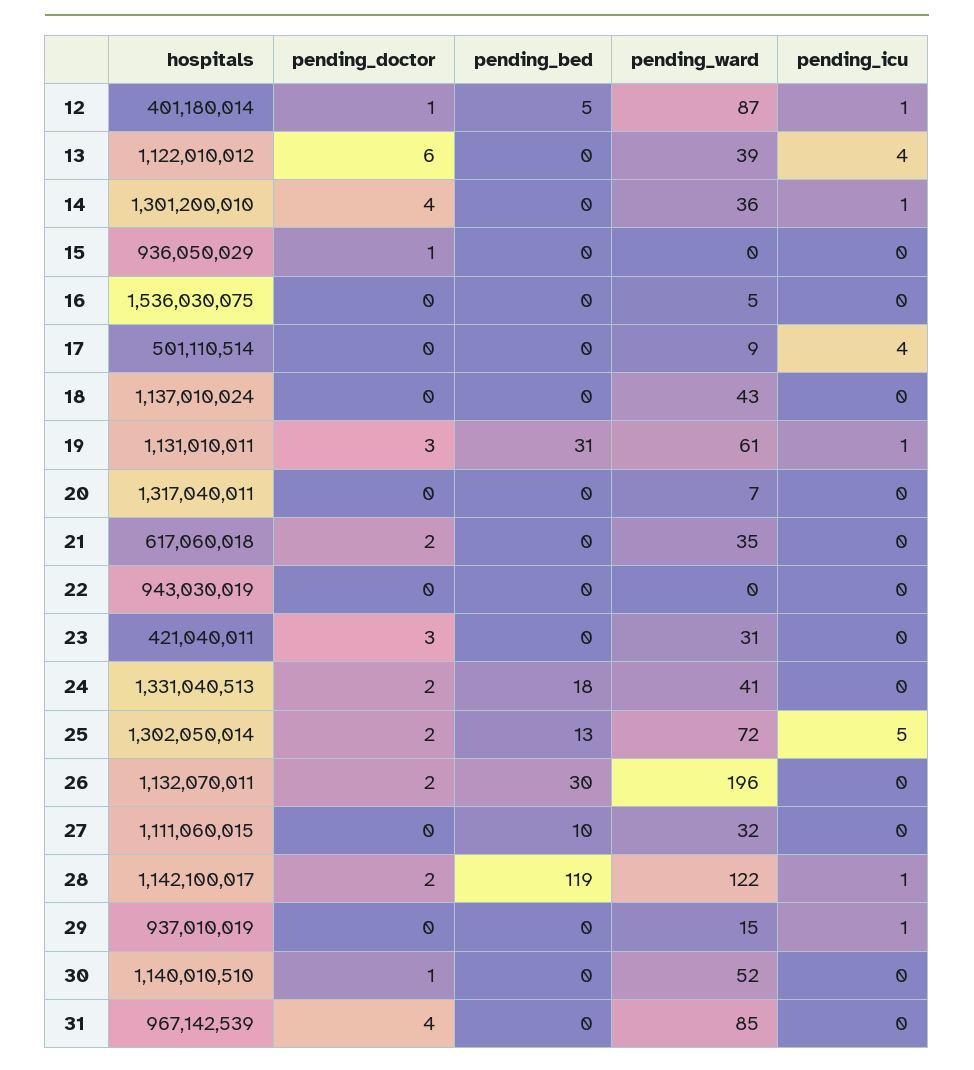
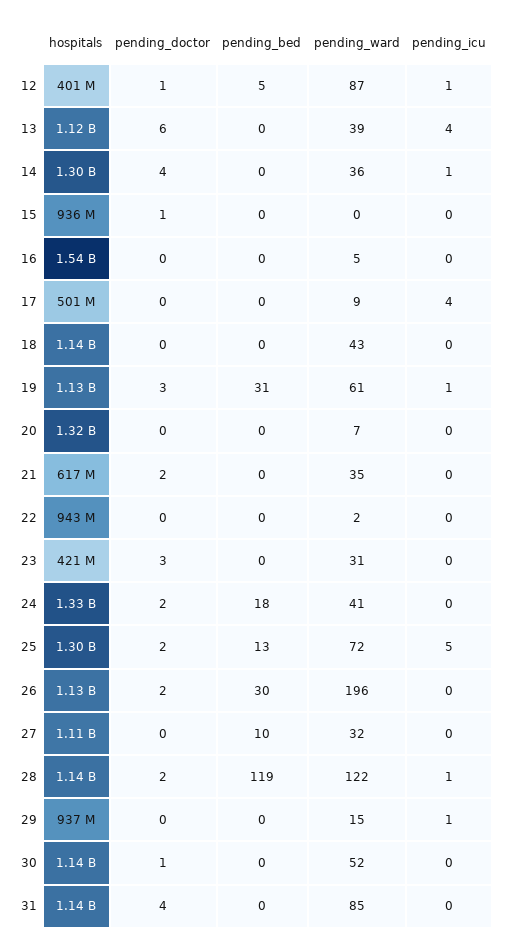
  {
    "hospitals": {
      "12": 401180014,
      "13": 1122010012,
      "14": 1301200010,
      "15": 936050029,
      "16": 1536030075,
      "17": 501110514,
      "18": 1137010024,
      "19": 1131010011,
      "20": 1317040011,
      "21": 617060018,
      "22": 943030019,
      "23": 421040011,
      "24": 1331040513,
      "25": 1302050014,
      "26": 1132070011,
      "27": 1111060015,
      "28": 1142100017,
      "29": 937010019,
      "30": 1140010510,
-     "31": 967142539
+     "31": 1140000000
    },
    "pending_doctor": {
      "12": 1,
      "13": 6,
      "14": 4,
      "15": 1,
      "16": 0,
      "17": 0,
      "18": 0,
      "19": 3,
      "20": 0,
      "21": 2,
      "22": 0,
      "23": 3,
      "24": 2,
      "25": 2,
      "26": 2,
      "27": 0,
      "28": 2,
      "29": 0,
      "30": 1,
      "31": 4
    },
    "pending_bed": {
      "12": 5,
      "13": 0,
      "14": 0,
      "15": 0,
      "16": 0,
      "17": 0,
      "18": 0,
      "19": 31,
      "20": 0,
      "21": 0,
      "22": 0,
      "23": 0,
      "24": 18,
      "25": 13,
      "26": 30,
      "27": 10,
      "28": 119,
      "29": 0,
      "30": 0,
      "31": 0
    },
    "pending_ward": {
      "12": 87,
      "13": 39,
      "14": 36,
      "15": 0,
      "16": 5,
      "17": 9,
      "18": 43,
      "19": 61,
      "20": 7,
      "21": 35,
-     "22": 0,
+     "22": 2,
      "23": 31,
      "24": 41,
      "25": 72,
      "26": 196,
      "27": 32,
      "28": 122,
      "29": 15,
      "30": 52,
      "31": 85
    },
    "pending_icu": {
      "12": 1,
      "13": 4,
      "14": 1,
      "15": 0,
      "16": 0,
      "17": 4,
      "18": 0,
      "19": 1,
      "20": 0,
      "21": 0,
      "22": 0,
      "23": 0,
      "24": 0,
      "25": 5,
      "26": 0,
      "27": 0,
      "28": 1,
      "29": 1,
      "30": 0,
      "31": 0
    }
  }

